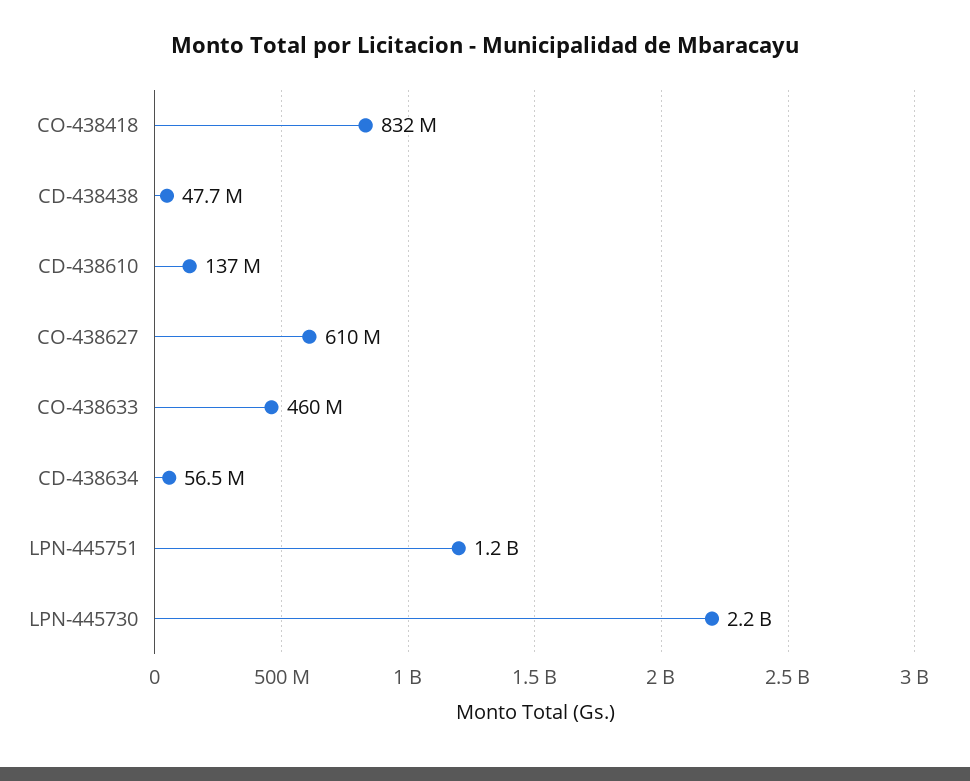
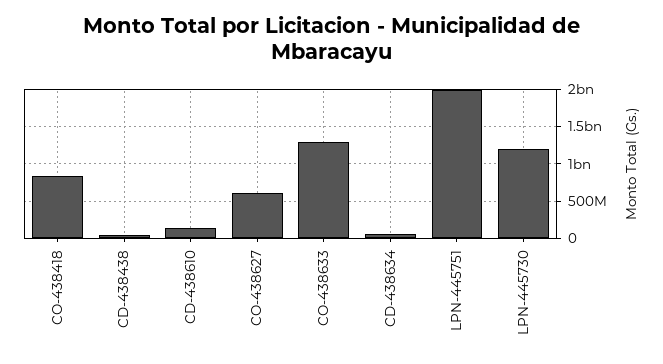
  {
    "CO-438418": 832000000,
    "CD-438438": 47700000,
    "CD-438610": 137000000,
    "CO-438627": 610000000,
-   "CO-438633": 460000000,
+   "CO-438633": 1300000000,
    "CD-438634": 56500000,
-   "LPN-445751": 1200000000,
+   "LPN-445751": 2000000000,
-   "LPN-445730": 2200000000
+   "LPN-445730": 1200000000
  }

